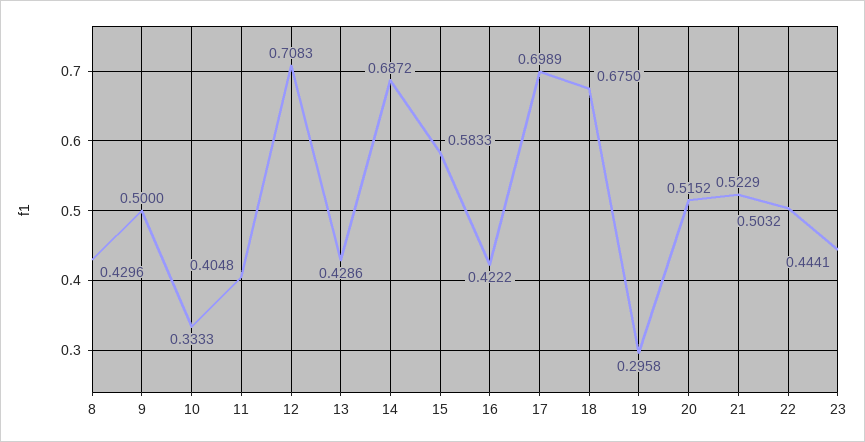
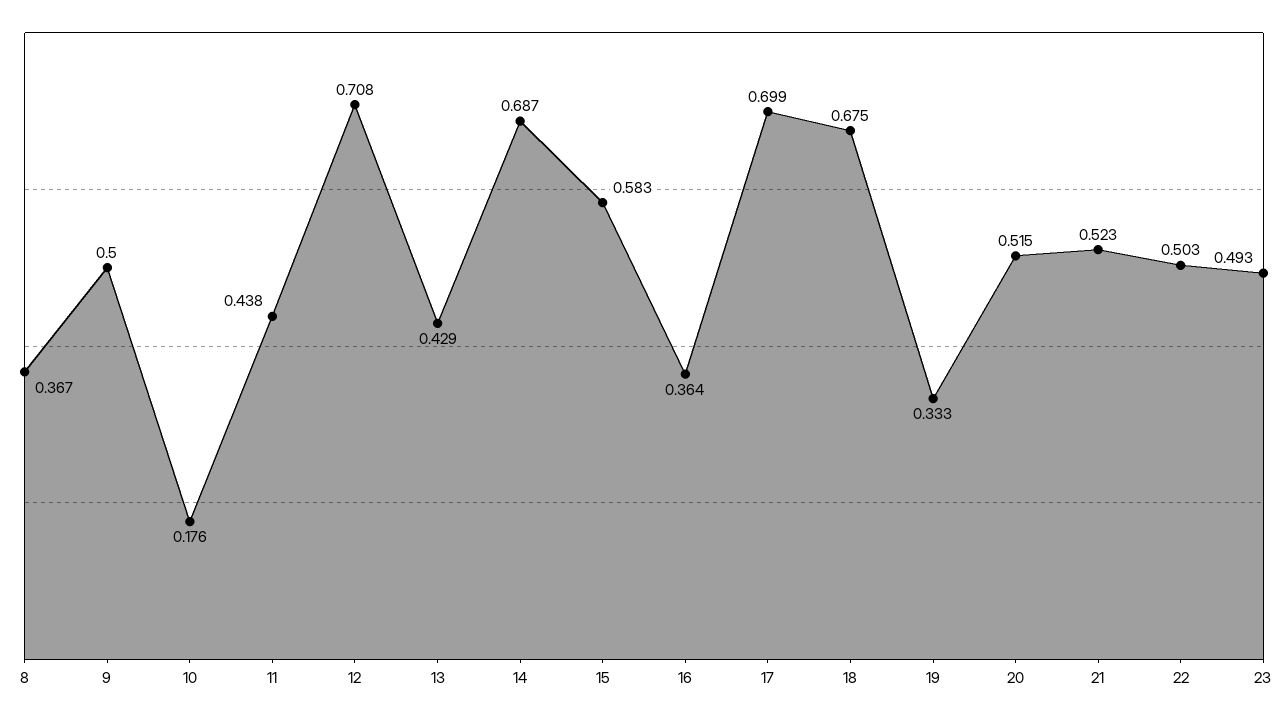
  {
-   "8": 0.4296,
+   "8": 0.367,
    "9": 0.5,
-   "10": 0.3333,
+   "10": 0.176,
-   "11": 0.4048,
+   "11": 0.438,
    "12": 0.7083,
    "13": 0.4286,
    "14": 0.6872,
    "15": 0.5833,
-   "16": 0.4222,
+   "16": 0.364,
    "17": 0.6989,
    "18": 0.675,
-   "19": 0.2958,
+   "19": 0.333,
    "20": 0.5152,
    "21": 0.5229,
    "22": 0.5032,
-   "23": 0.4441
+   "23": 0.493
  }

